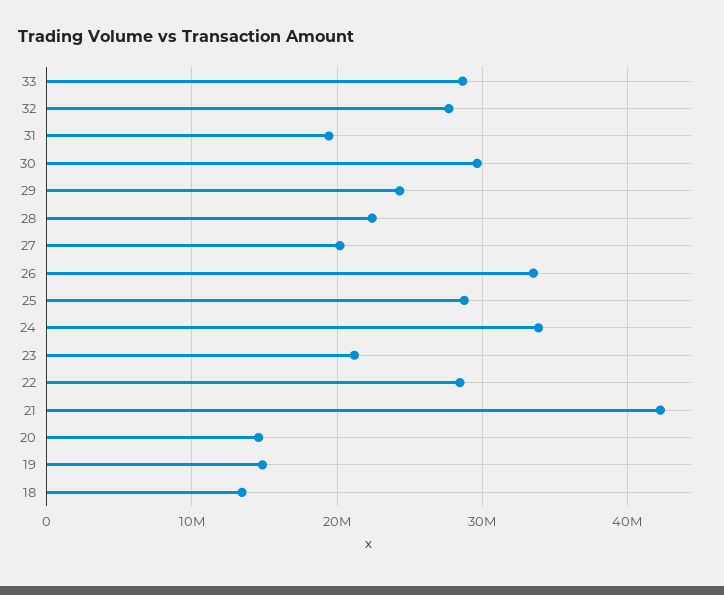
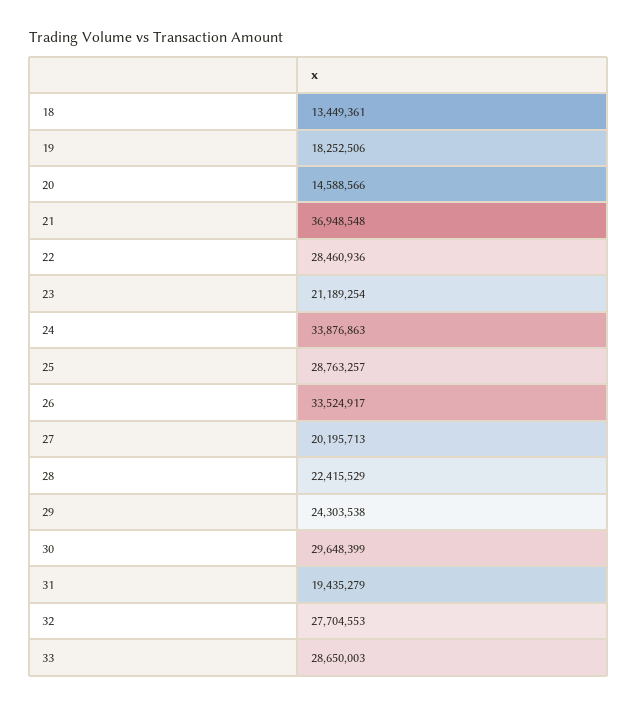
  {
    "33": 28650003,
    "32": 27704553,
    "31": 19435279,
    "30": 29648399,
    "29": 24303538,
    "28": 22415529,
    "27": 20195713,
    "26": 33524917,
    "25": 28763257,
    "24": 33876863,
    "23": 21189254,
    "22": 28460936,
-   "21": 42000000,
+   "21": 36948548,
    "20": 14588566,
-   "19": 15000000,
+   "19": 18252506,
    "18": 13449361
  }

